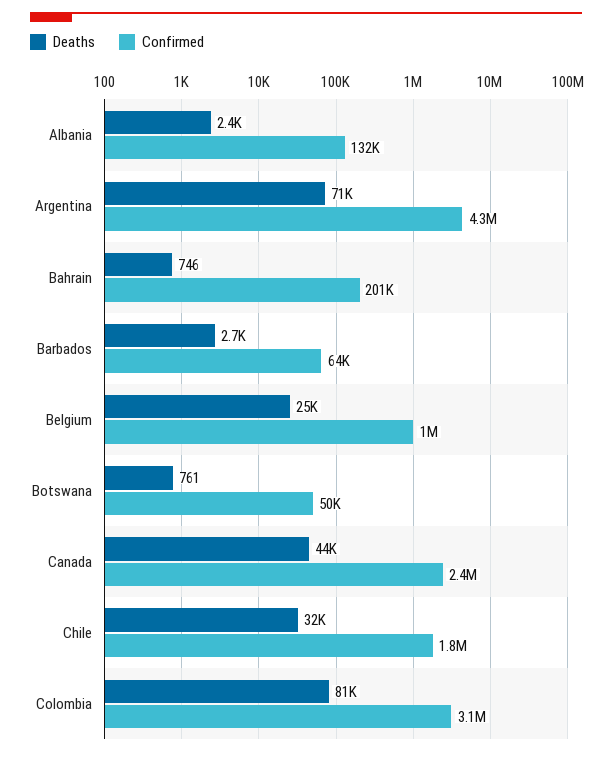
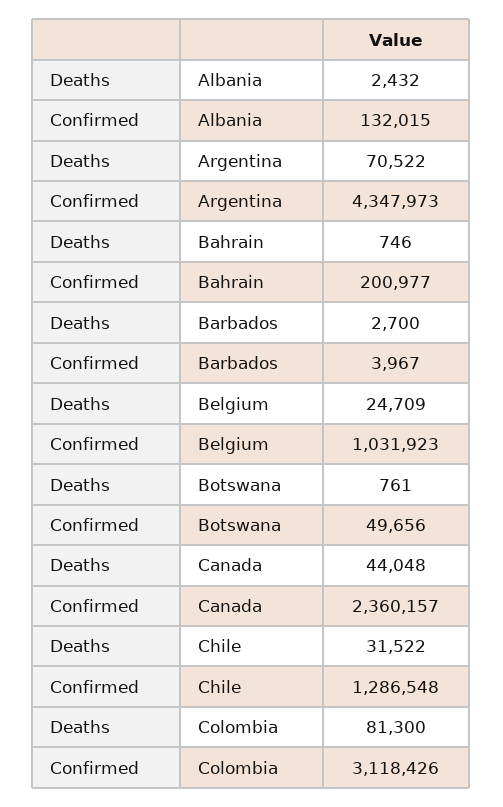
  {
    "Deaths": {
      "Albania": 2432,
      "Argentina": 70522,
      "Bahrain": 746,
      "Barbados": 2700,
      "Belgium": 24709,
      "Botswana": 761,
      "Canada": 44048,
      "Chile": 31522,
      "Colombia": 81300
    },
    "Confirmed": {
      "Albania": 132015,
      "Argentina": 4347973,
      "Bahrain": 200977,
-     "Barbados": 64000,
+     "Barbados": 3967,
      "Belgium": 1031923,
      "Botswana": 49656,
      "Canada": 2360157,
-     "Chile": 1800000,
+     "Chile": 1286548,
      "Colombia": 3118426
    }
  }

